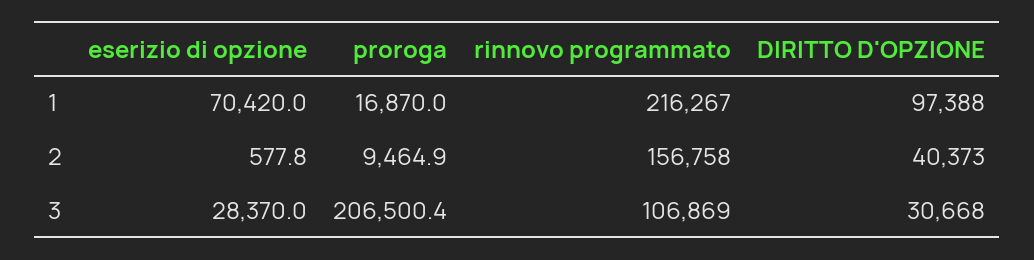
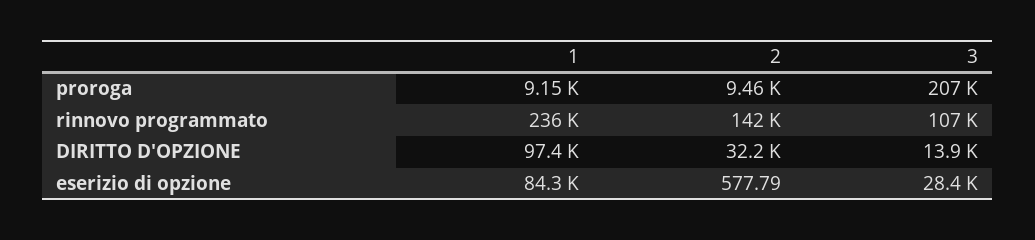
  {
    "eserizio di opzione": {
-     "1": 70420,
+     "1": 84300,
      "2": 577.79,
      "3": 28370
    },
    "proroga": {
-     "1": 16870,
+     "1": 9150,
      "2": 9464.9,
      "3": 206500.4
    },
    "rinnovo programmato": {
-     "1": 216267,
+     "1": 236000,
-     "2": 156758,
+     "2": 142000,
      "3": 106869
    },
    "DIRITTO D'OPZIONE": {
      "1": 97388,
-     "2": 40373,
+     "2": 32200,
-     "3": 30668
+     "3": 13900
    }
  }

